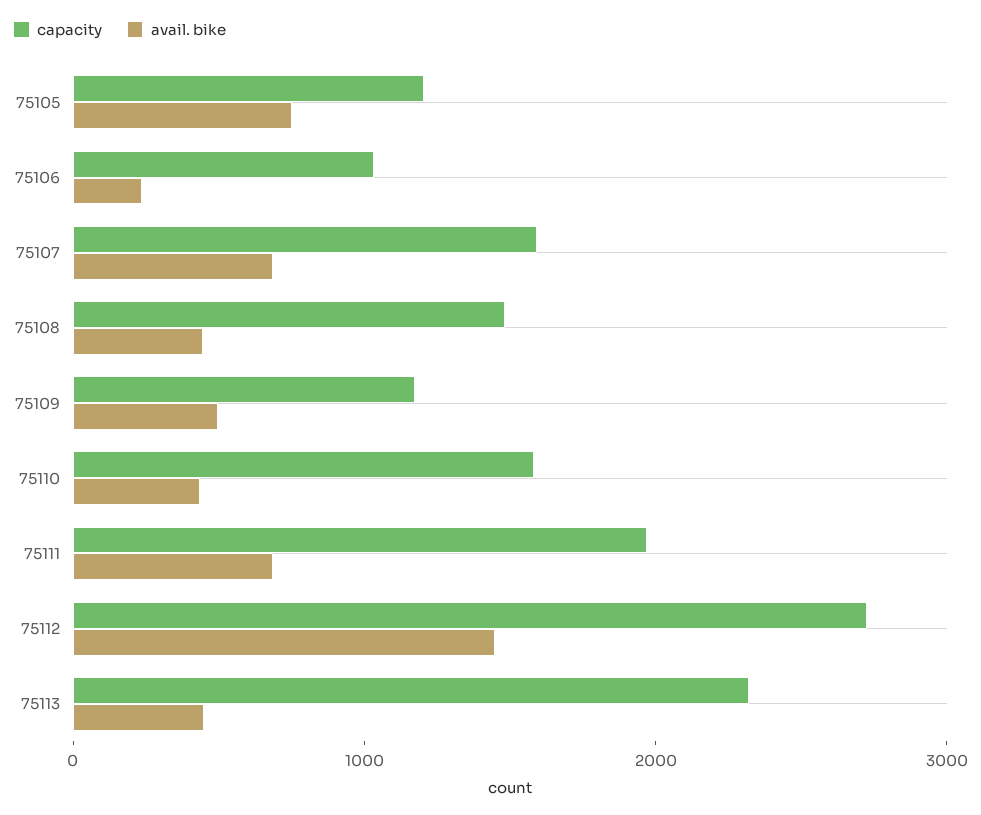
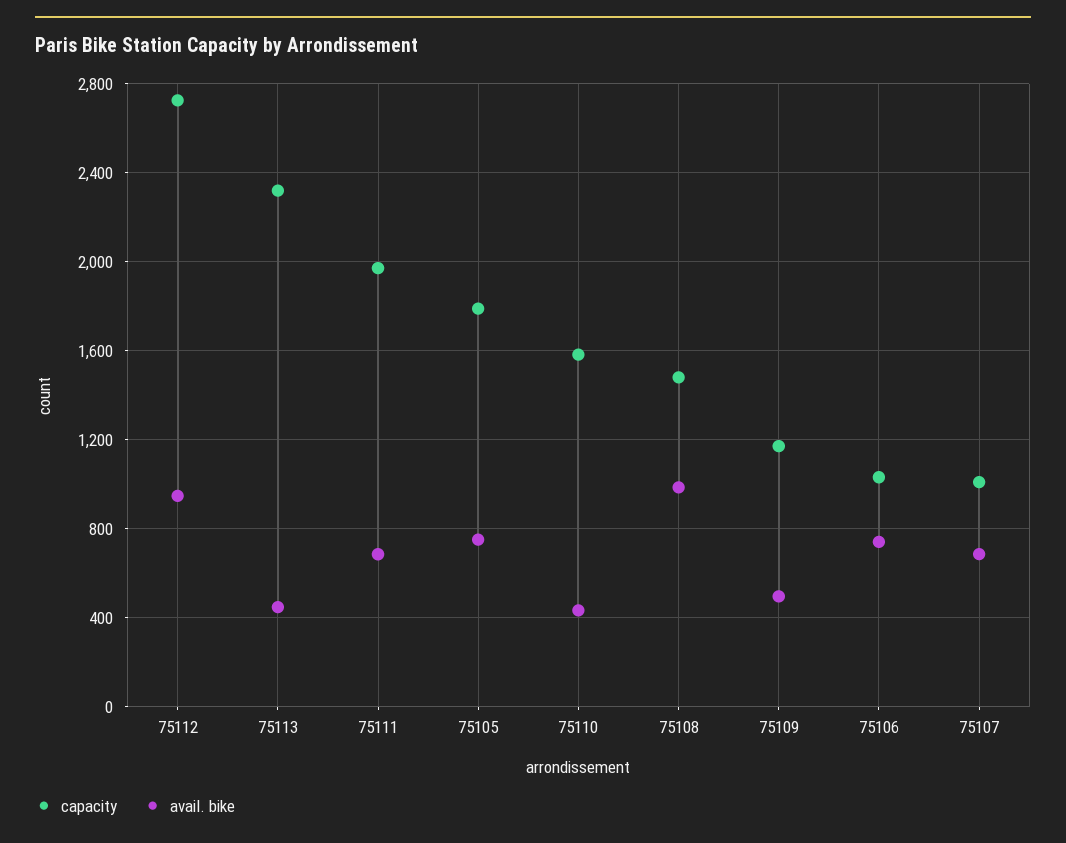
  {
    "capacity": {
-     "75105": 1200,
+     "75105": 1800,
      "75106": 1050,
-     "75107": 1600,
+     "75107": 1000,
      "75108": 1500,
      "75109": 1150,
      "75110": 1600,
      "75111": 1950,
      "75112": 2750,
      "75113": 2300
    },
    "avail. bike": {
      "75105": 750,
-     "75106": 200,
+     "75106": 750,
      "75107": 700,
-     "75108": 400,
+     "75108": 1000,
      "75109": 500,
      "75110": 450,
      "75111": 700,
-     "75112": 1400,
+     "75112": 950,
      "75113": 450
    }
  }

